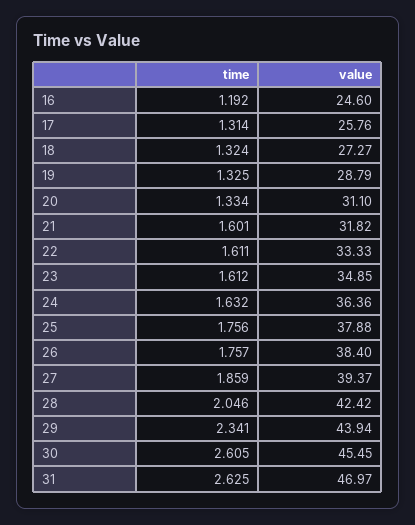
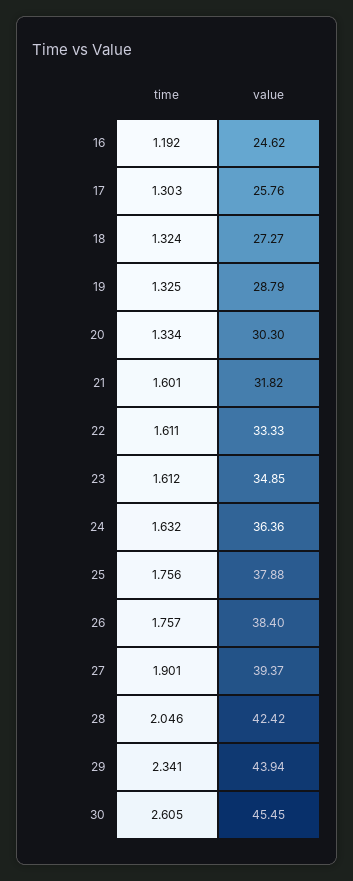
  {
    "time": {
      "16": 1.192,
-     "17": 1.314,
+     "17": 1.303,
      "18": 1.324,
      "19": 1.325,
      "20": 1.334,
      "21": 1.601,
      "22": 1.611,
      "23": 1.612,
      "24": 1.632,
      "25": 1.756,
      "26": 1.757,
-     "27": 1.859,
+     "27": 1.901,
      "28": 2.046,
      "29": 2.341,
-     "30": 2.605,
+     "30": 2.605
-     "31": 2.625
    },
    "value": {
-     "16": 24.6,
+     "16": 24.62,
      "17": 25.76,
      "18": 27.27,
      "19": 28.79,
-     "20": 31.1,
+     "20": 30.3,
      "21": 31.82,
      "22": 33.33,
      "23": 34.85,
      "24": 36.36,
      "25": 37.88,
      "26": 38.4,
      "27": 39.37,
      "28": 42.42,
      "29": 43.94,
-     "30": 45.45,
+     "30": 45.45
-     "31": 46.97
    }
  }

